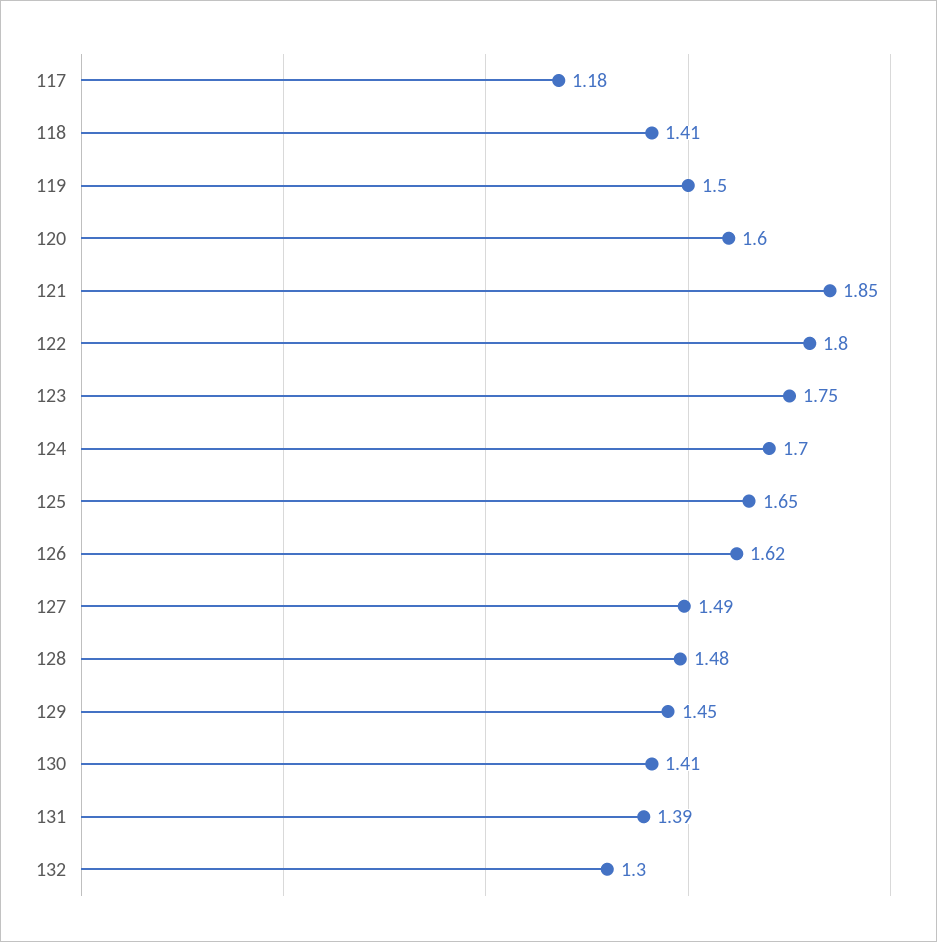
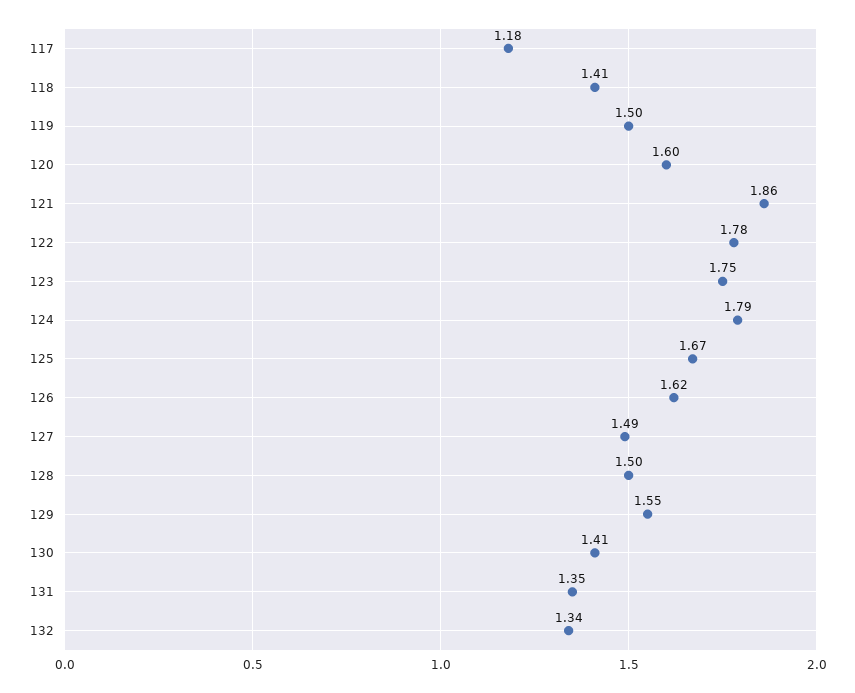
  {
    "117": 1.18,
    "118": 1.41,
    "119": 1.5,
    "120": 1.6,
-   "121": 1.85,
+   "121": 1.86,
-   "122": 1.8,
+   "122": 1.78,
    "123": 1.75,
-   "124": 1.7,
+   "124": 1.79,
-   "125": 1.65,
+   "125": 1.67,
    "126": 1.62,
    "127": 1.49,
-   "128": 1.48,
+   "128": 1.5,
-   "129": 1.45,
+   "129": 1.55,
    "130": 1.41,
-   "131": 1.39,
+   "131": 1.35,
-   "132": 1.3
+   "132": 1.34
  }

